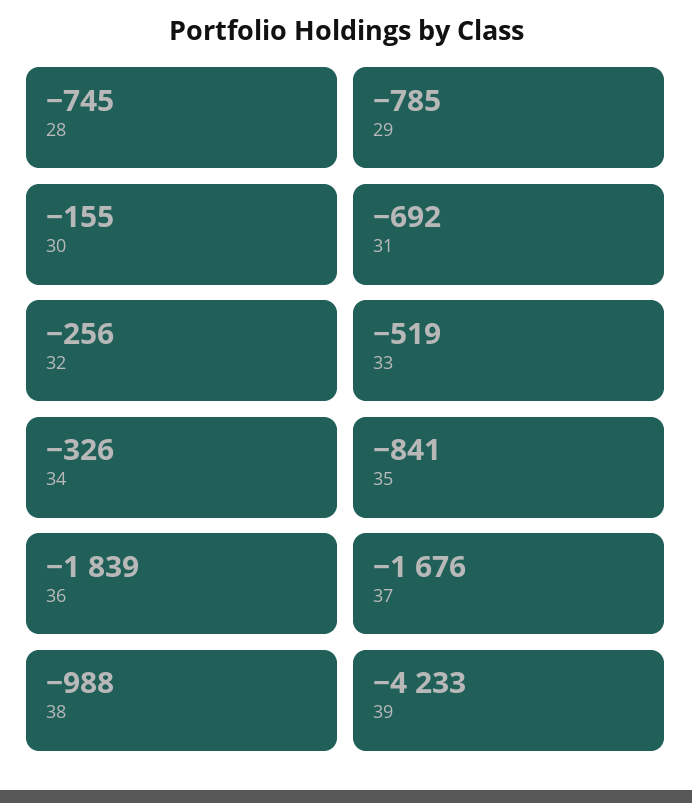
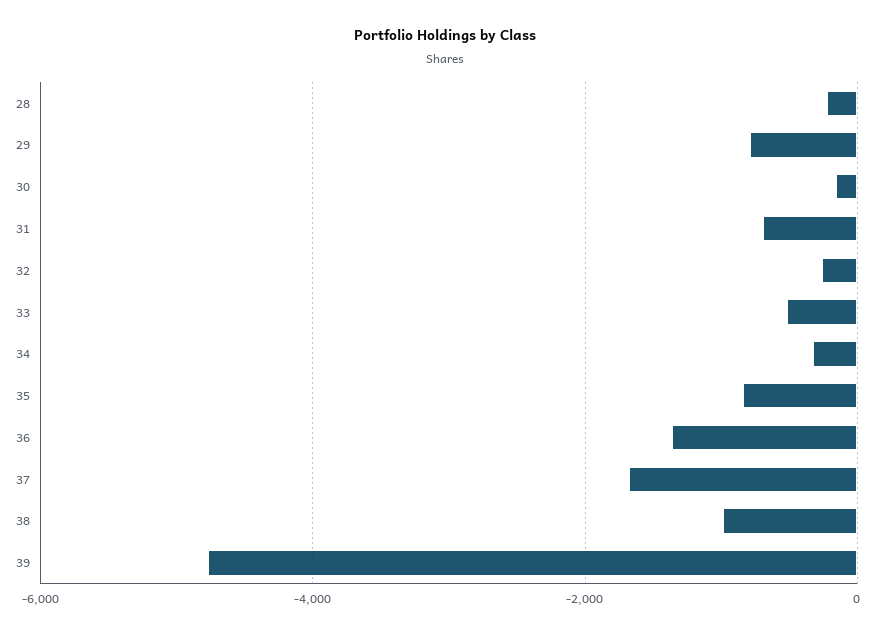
  {
-   "28": -745,
+   "28": -200,
    "29": -785,
    "30": -155,
    "31": -692,
    "32": -256,
    "33": -519,
    "34": -326,
    "35": -841,
-   "36": -1839,
+   "36": -1400,
    "37": -1676,
    "38": -988,
-   "39": -4233
+   "39": -4800
  }

